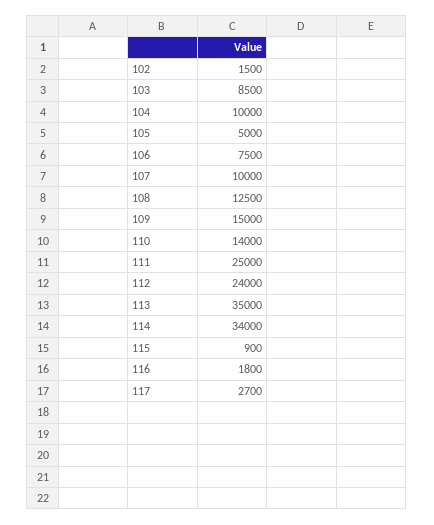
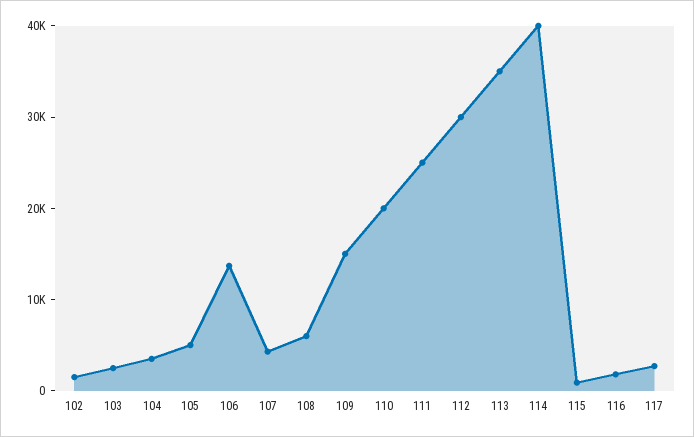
  {
    "102": 1500,
-   "103": 8500,
+   "103": 2000,
-   "104": 10000,
+   "104": 4000,
    "105": 5000,
-   "106": 7500,
+   "106": 14000,
-   "107": 10000,
+   "107": 4000,
-   "108": 12500,
+   "108": 6000,
    "109": 15000,
-   "110": 14000,
+   "110": 20000,
    "111": 25000,
-   "112": 24000,
+   "112": 30000,
    "113": 35000,
-   "114": 34000,
+   "114": 40000,
    "115": 900,
    "116": 1800,
    "117": 2700
  }

